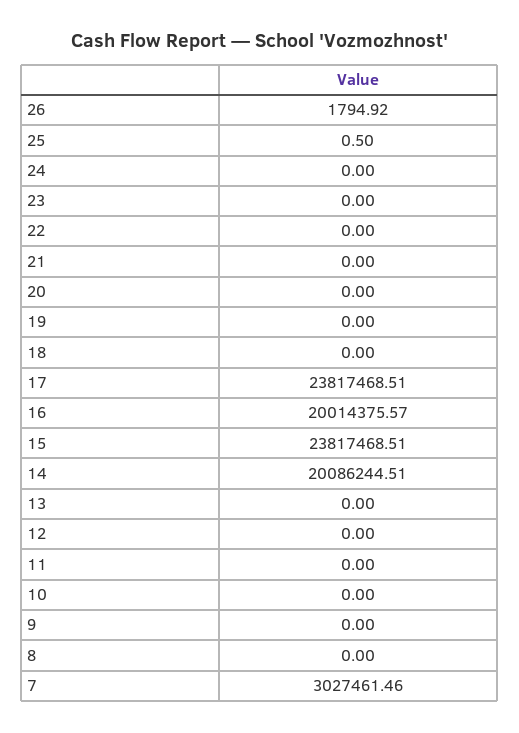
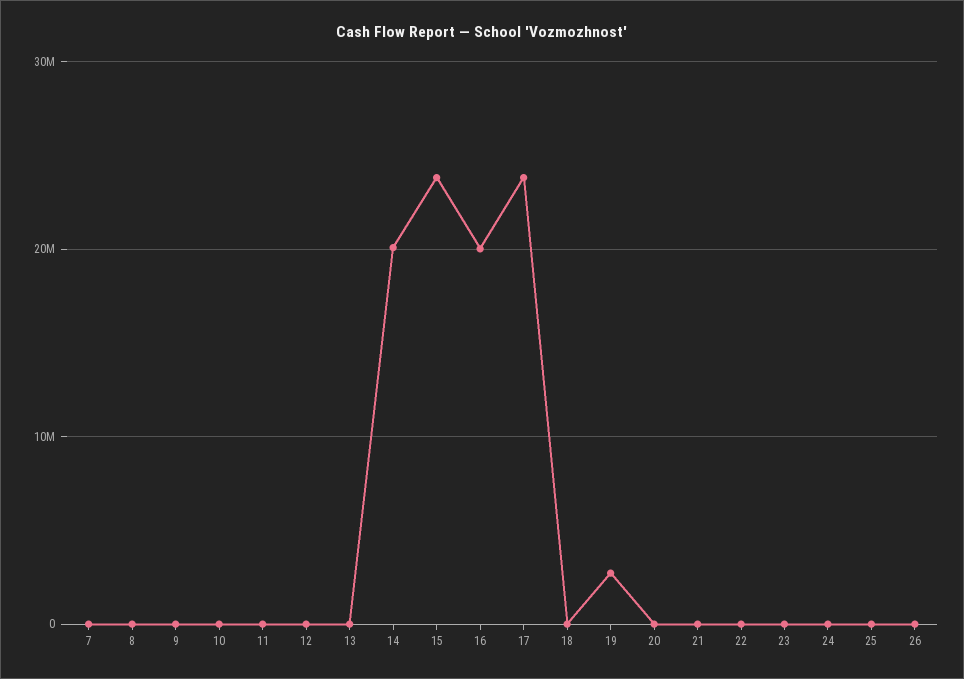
  {
    "26": 1794.92,
    "25": 0.5,
    "24": 0,
    "23": 0,
    "22": 0,
    "21": 0,
    "20": 0,
-   "19": 0,
+   "19": 3000000,
    "18": 0,
    "17": 23817468.51,
    "16": 20014375.57,
    "15": 23817468.51,
    "14": 20086244.51,
    "13": 0,
    "12": 0,
    "11": 0,
    "10": 0,
    "9": 0,
    "8": 0,
-   "7": 3027461.46
+   "7": 0
  }

